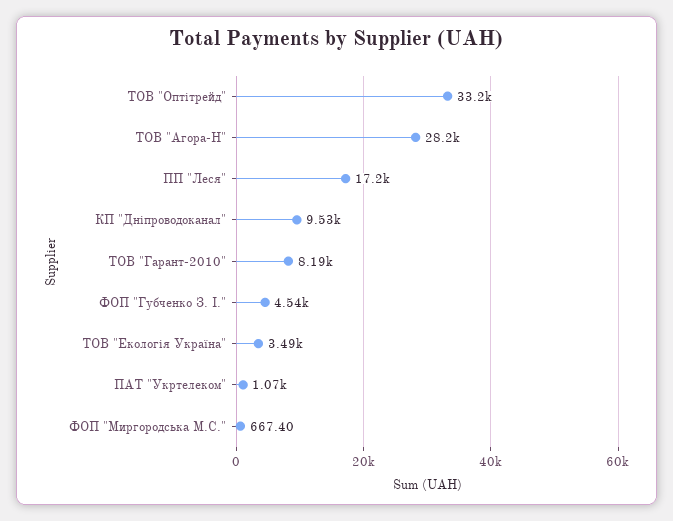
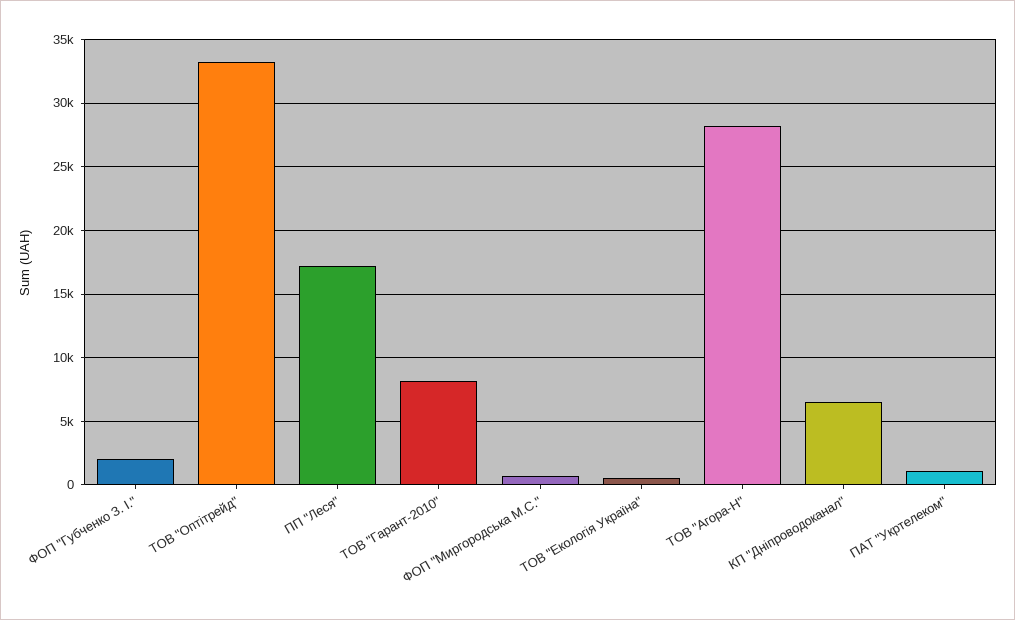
  {
    "ТОВ \"Оптітрейд\"": 33200,
    "ТОВ \"Агора-Н\"": 28200,
    "ПП \"Леся\"": 17200,
-   "КП \"Дніпроводоканал\"": 9530,
+   "КП \"Дніпроводоканал\"": 6500,
    "ТОВ \"Гарант-2010\"": 8190,
-   "ФОП \"Губченко З. І.\"": 4540,
+   "ФОП \"Губченко З. І.\"": 2000,
-   "ТОВ \"Екологія Україна\"": 3490,
+   "ТОВ \"Екологія Україна\"": 500,
    "ПАТ \"Укртелеком\"": 1070,
    "ФОП \"Миргородська М.С.\"": 667.4
  }

